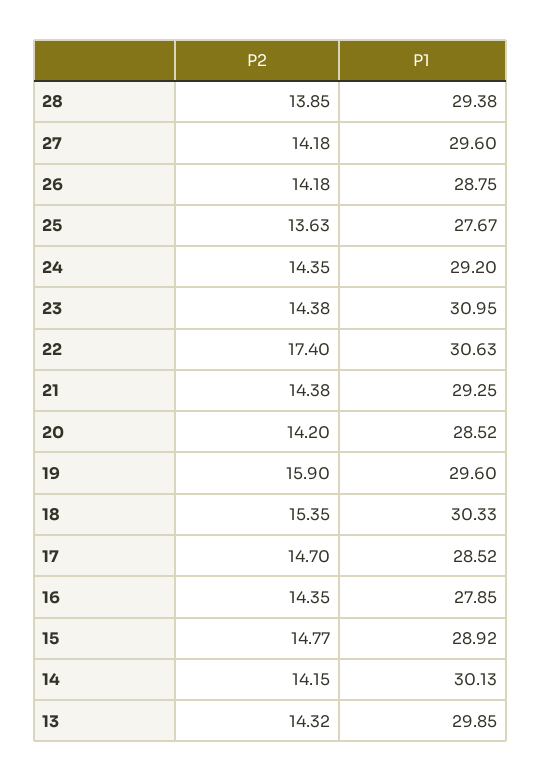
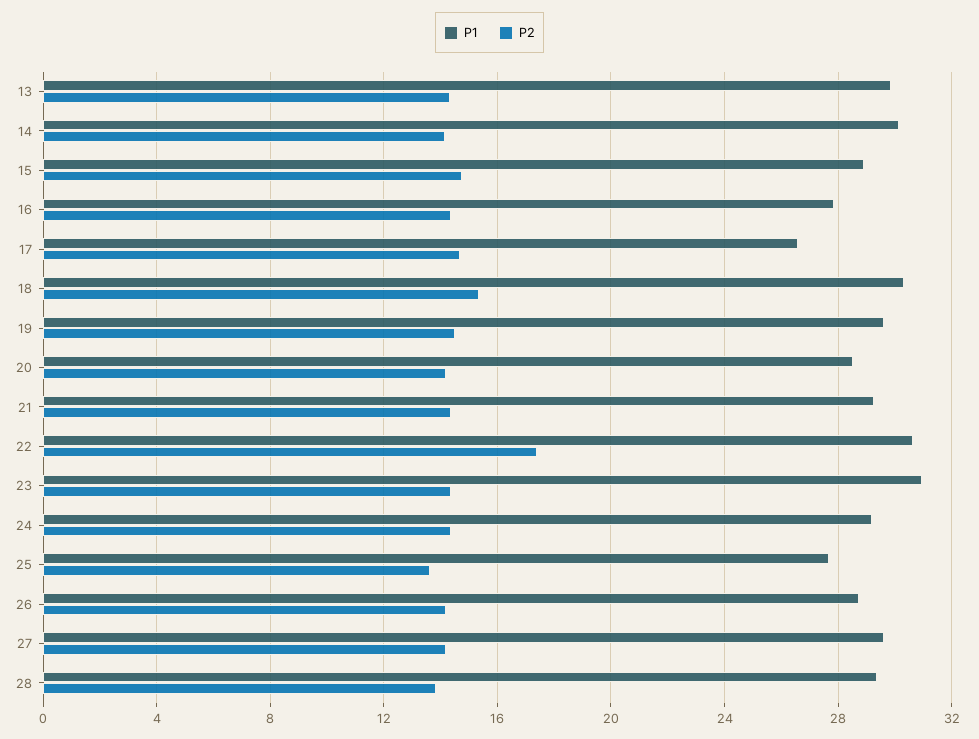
  {
    "P2": {
      "28": 13.85,
      "27": 14.18,
      "26": 14.18,
      "25": 13.63,
      "24": 14.35,
      "23": 14.38,
      "22": 17.4,
      "21": 14.38,
      "20": 14.2,
-     "19": 15.9,
+     "19": 14.5,
      "18": 15.35,
      "17": 14.7,
      "16": 14.35,
      "15": 14.77,
      "14": 14.15,
      "13": 14.32
    },
    "P1": {
      "28": 29.38,
      "27": 29.6,
      "26": 28.75,
      "25": 27.67,
      "24": 29.2,
      "23": 30.95,
      "22": 30.63,
      "21": 29.25,
      "20": 28.52,
      "19": 29.6,
      "18": 30.33,
-     "17": 28.52,
+     "17": 26.5,
      "16": 27.85,
      "15": 28.92,
      "14": 30.13,
      "13": 29.85
    }
  }

